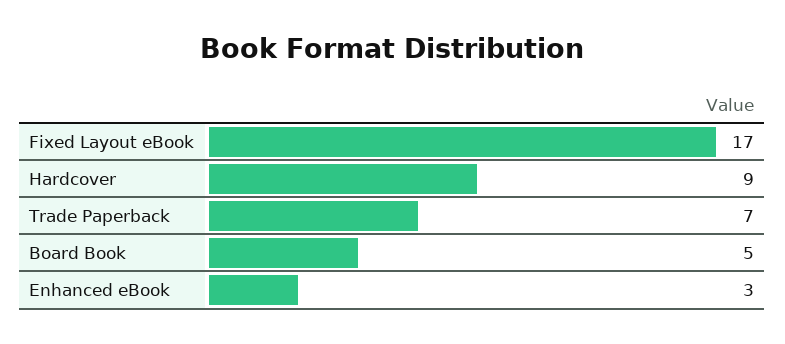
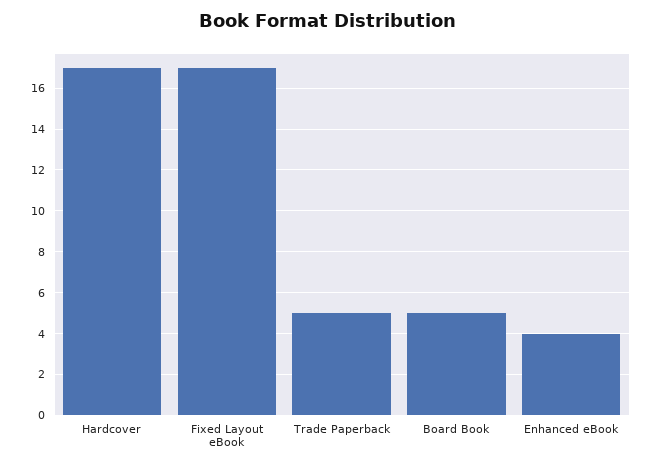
  {
    "Fixed Layout eBook": 17,
-   "Hardcover": 9,
+   "Hardcover": 17,
-   "Trade Paperback": 7,
+   "Trade Paperback": 5,
    "Board Book": 5,
-   "Enhanced eBook": 3
+   "Enhanced eBook": 4
  }

